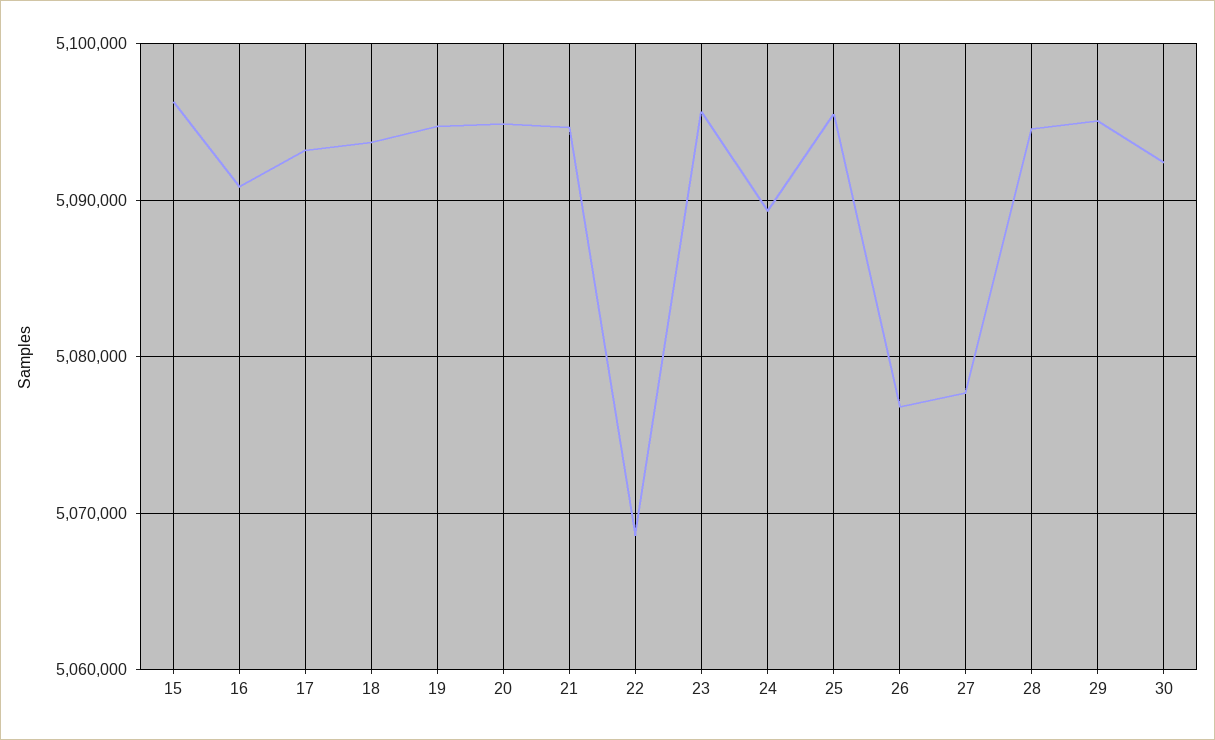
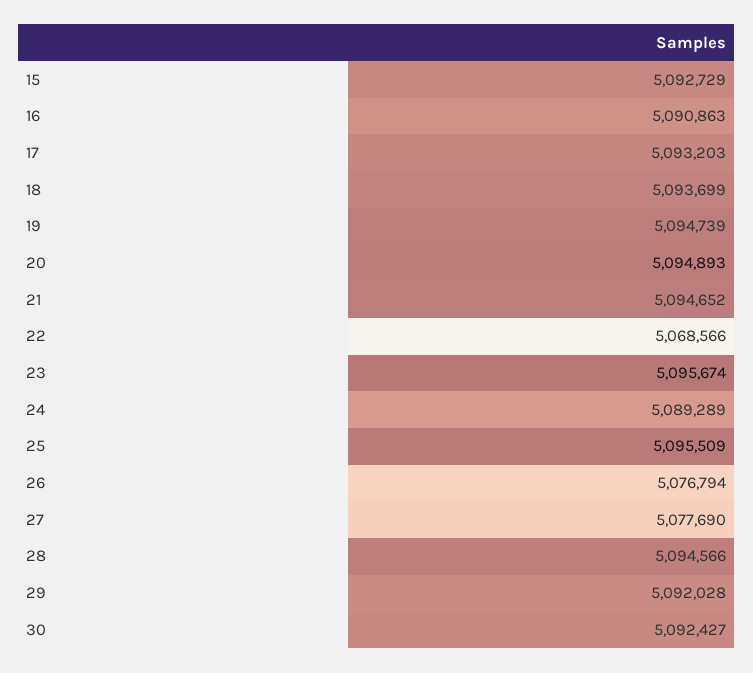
  {
-   "15": 5096000,
+   "15": 5092729,
    "16": 5090863,
    "17": 5093203,
    "18": 5093699,
    "19": 5094739,
    "20": 5094893,
    "21": 5094652,
    "22": 5068566,
    "23": 5095674,
    "24": 5089289,
    "25": 5095509,
    "26": 5076794,
    "27": 5077690,
    "28": 5094566,
-   "29": 5095000,
+   "29": 5092028,
    "30": 5092427
  }

